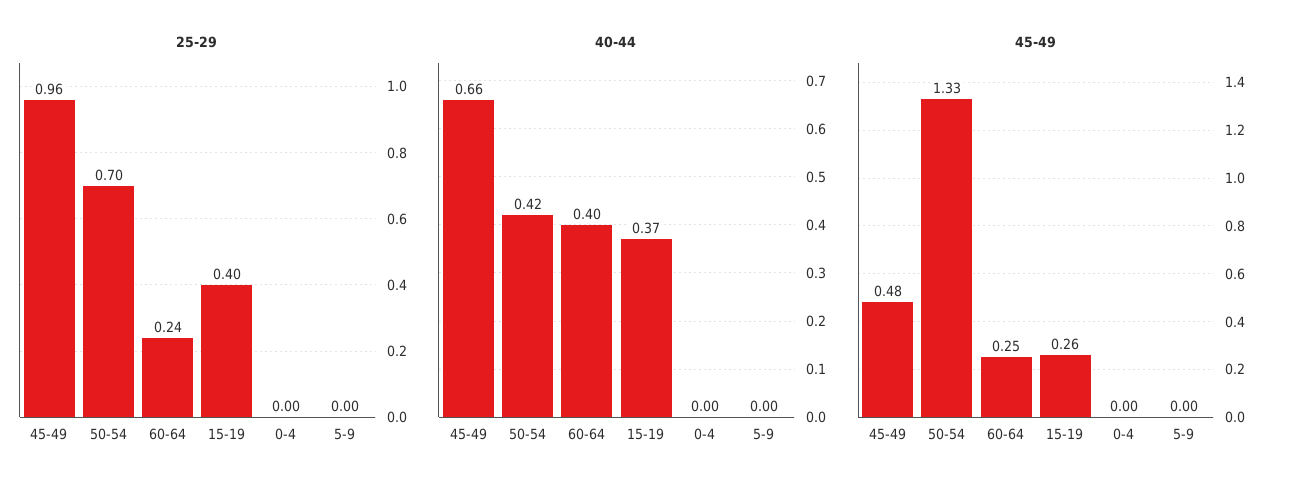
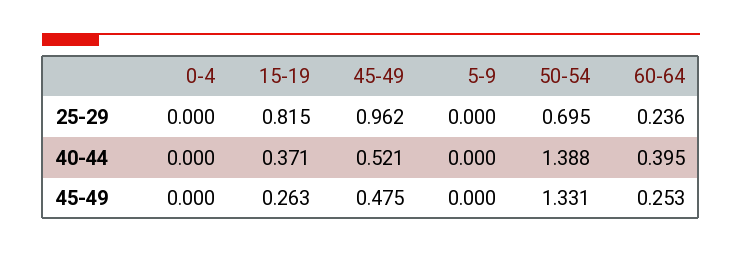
  {
    "25-29": {
      "45-49": 0.962,
      "50-54": 0.695,
      "60-64": 0.236,
-     "15-19": 0.4,
+     "15-19": 0.815,
      "0-4": 0,
      "5-9": 0
    },
    "40-44": {
-     "45-49": 0.66,
+     "45-49": 0.521,
-     "50-54": 0.42,
+     "50-54": 1.388,
      "60-64": 0.395,
      "15-19": 0.371,
      "0-4": 0,
      "5-9": 0
    },
    "45-49": {
      "45-49": 0.475,
      "50-54": 1.331,
      "60-64": 0.253,
      "15-19": 0.263,
      "0-4": 0,
      "5-9": 0
    }
  }

